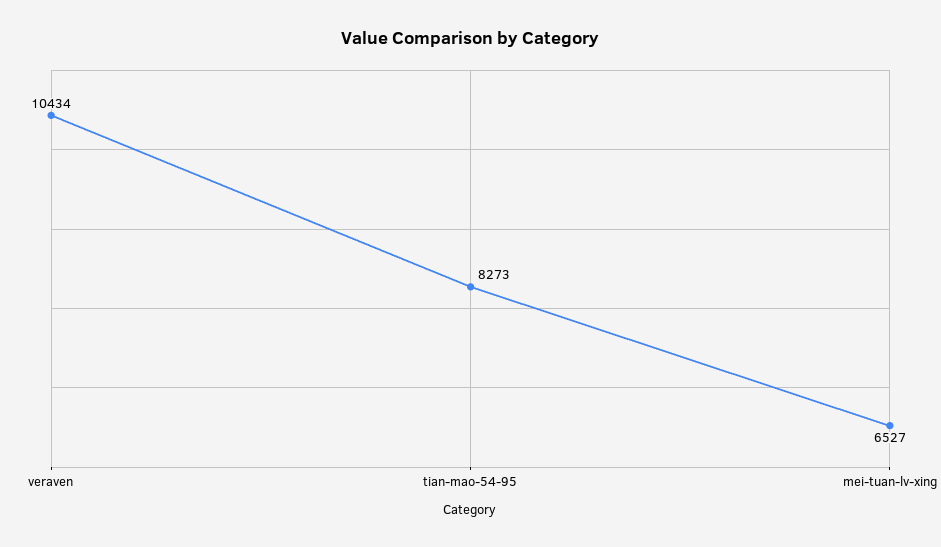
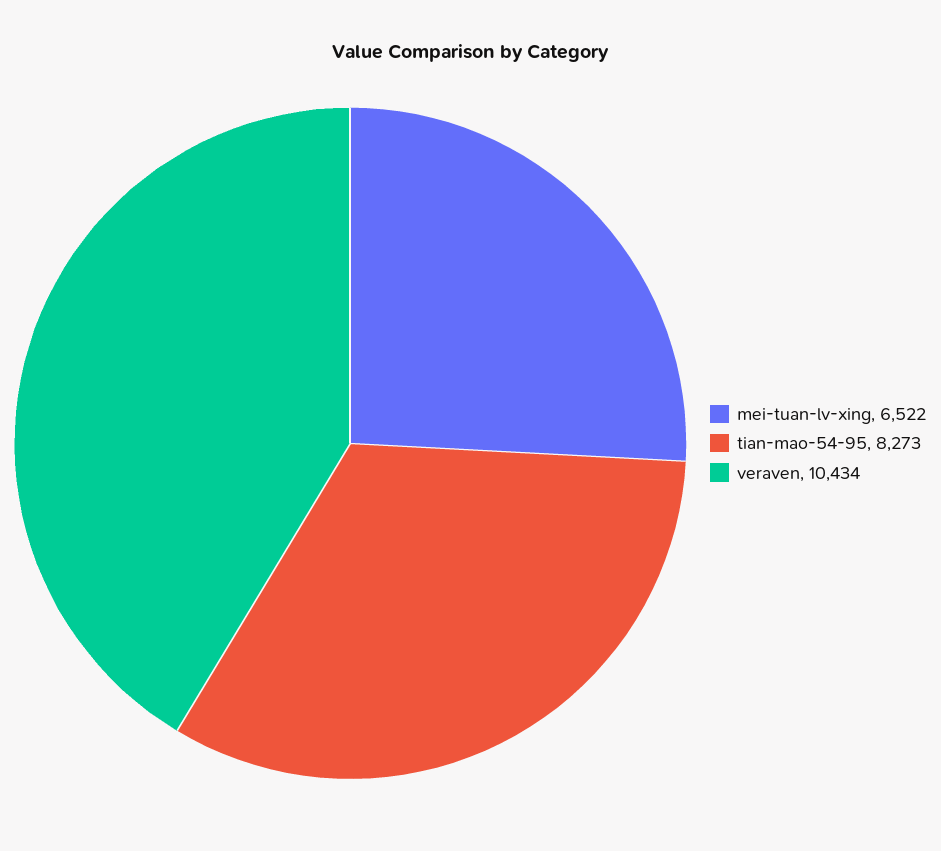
  {
    "veraven": 10434,
    "tian-mao-54-95": 8273,
-   "mei-tuan-lv-xing": 6527
+   "mei-tuan-lv-xing": 6522
  }

